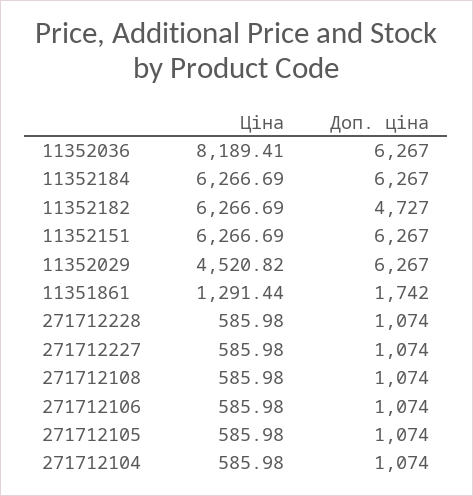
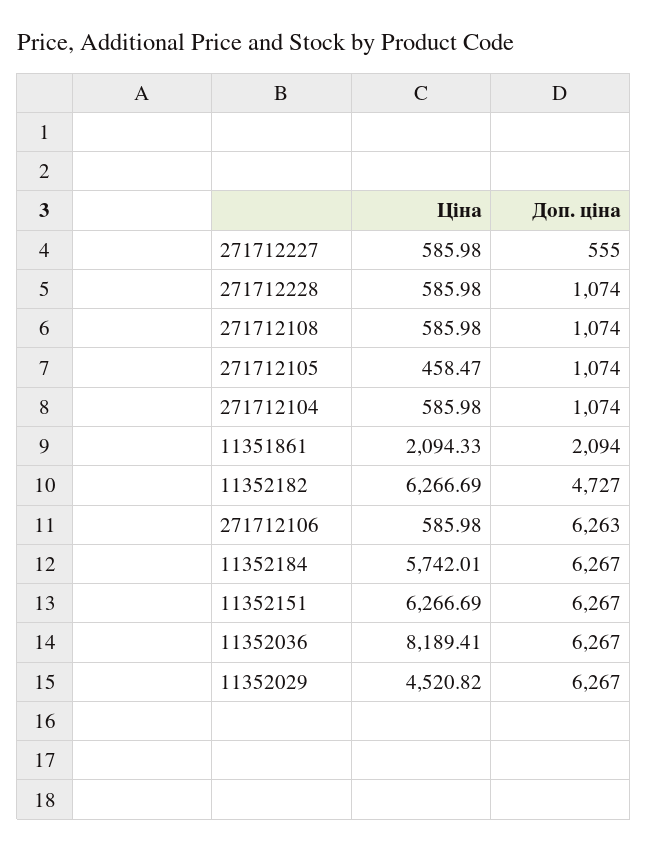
  {
    "Ціна": {
      "11352036": 8189.41,
-     "11352184": 6266.69,
+     "11352184": 5742.01,
      "11352182": 6266.69,
      "11352151": 6266.69,
      "11352029": 4520.82,
-     "11351861": 1291.44,
+     "11351861": 2094.33,
      "271712228": 585.98,
      "271712227": 585.98,
      "271712108": 585.98,
      "271712106": 585.98,
-     "271712105": 585.98,
+     "271712105": 458.47,
      "271712104": 585.98
    },
    "Доп. ціна": {
      "11352036": 6267,
      "11352184": 6267,
      "11352182": 4727,
      "11352151": 6267,
      "11352029": 6267,
-     "11351861": 1742,
+     "11351861": 2094,
      "271712228": 1074,
-     "271712227": 1074,
+     "271712227": 555,
      "271712108": 1074,
-     "271712106": 1074,
+     "271712106": 6263,
      "271712105": 1074,
      "271712104": 1074
    }
  }

